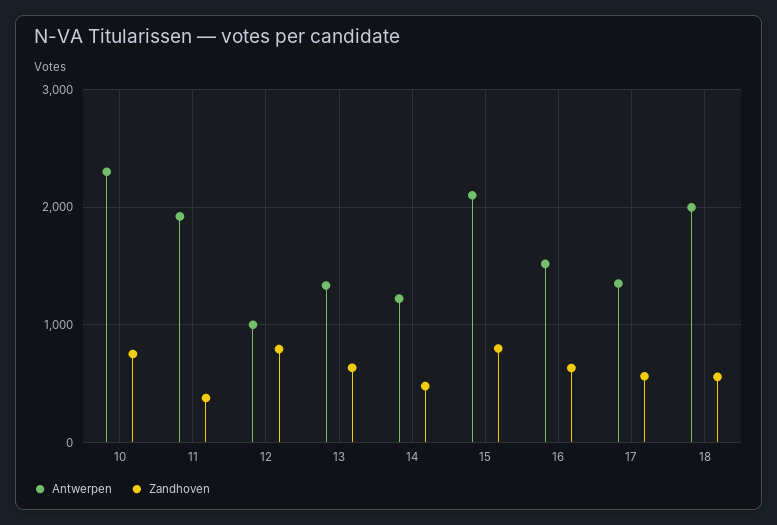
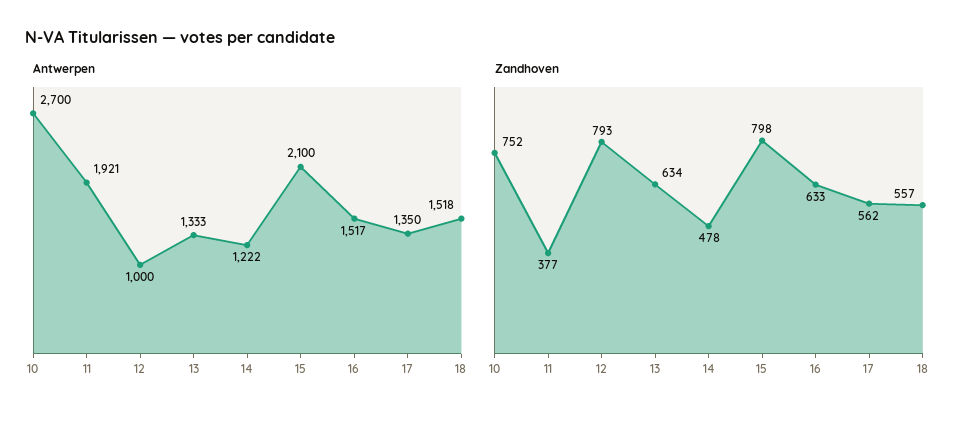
  {
    "Antwerpen": {
-     "10": 2300,
+     "10": 2700,
      "11": 1921,
      "12": 1000,
      "13": 1333,
      "14": 1222,
      "15": 2100,
      "16": 1517,
      "17": 1350,
-     "18": 2000
+     "18": 1518
    },
    "Zandhoven": {
      "10": 752,
      "11": 377,
      "12": 793,
      "13": 634,
      "14": 478,
      "15": 798,
      "16": 633,
      "17": 562,
      "18": 557
    }
  }

